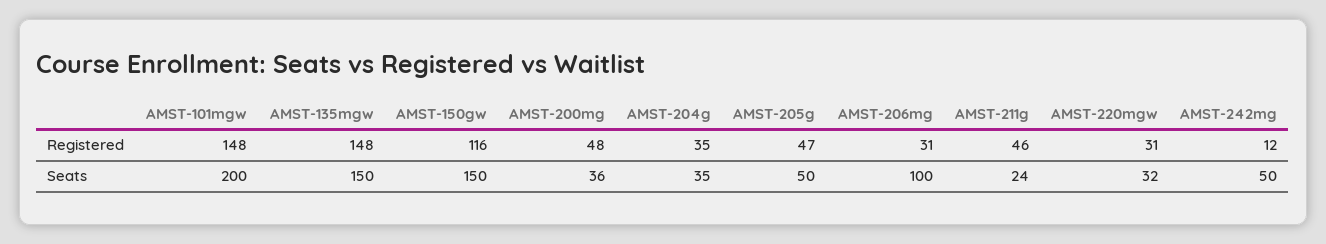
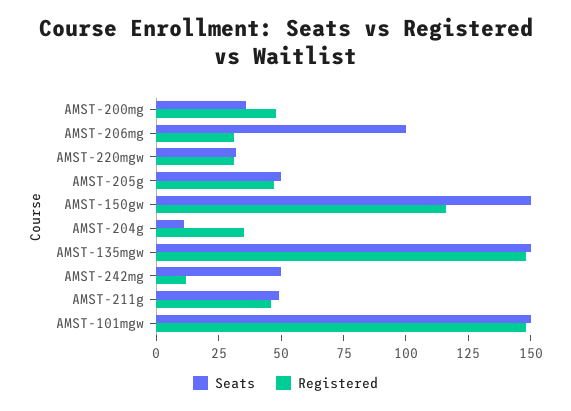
  {
    "Registered": {
      "AMST-101mgw": 148,
      "AMST-135mgw": 148,
      "AMST-150gw": 116,
      "AMST-200mg": 48,
      "AMST-204g": 35,
      "AMST-205g": 47,
      "AMST-206mg": 31,
      "AMST-211g": 46,
      "AMST-220mgw": 31,
      "AMST-242mg": 12
    },
    "Seats": {
-     "AMST-101mgw": 200,
+     "AMST-101mgw": 150,
      "AMST-135mgw": 150,
      "AMST-150gw": 150,
      "AMST-200mg": 36,
-     "AMST-204g": 35,
+     "AMST-204g": 10,
      "AMST-205g": 50,
      "AMST-206mg": 100,
-     "AMST-211g": 24,
+     "AMST-211g": 50,
      "AMST-220mgw": 32,
      "AMST-242mg": 50
    }
  }

